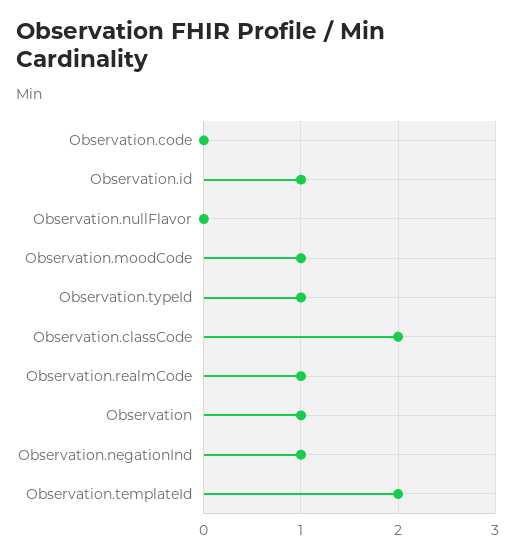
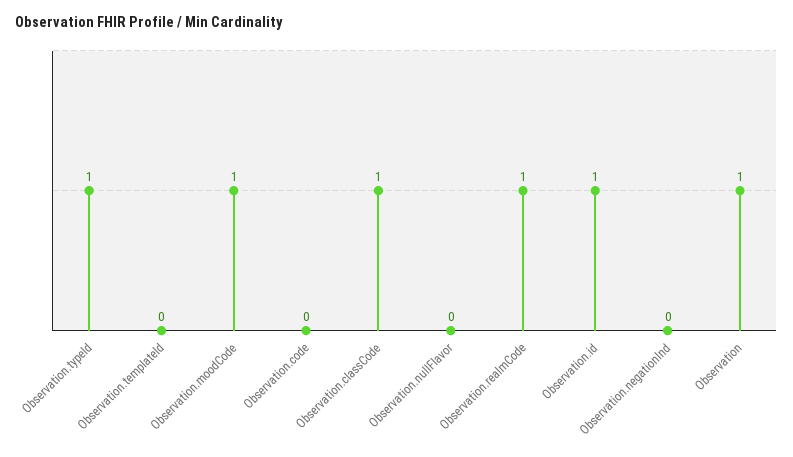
  {
    "Observation.code": 0,
    "Observation.id": 1,
    "Observation.nullFlavor": 0,
    "Observation.moodCode": 1,
    "Observation.typeId": 1,
-   "Observation.classCode": 2,
+   "Observation.classCode": 1,
    "Observation.realmCode": 1,
    "Observation": 1,
-   "Observation.negationInd": 1,
+   "Observation.negationInd": 0,
-   "Observation.templateId": 2
+   "Observation.templateId": 0
  }

